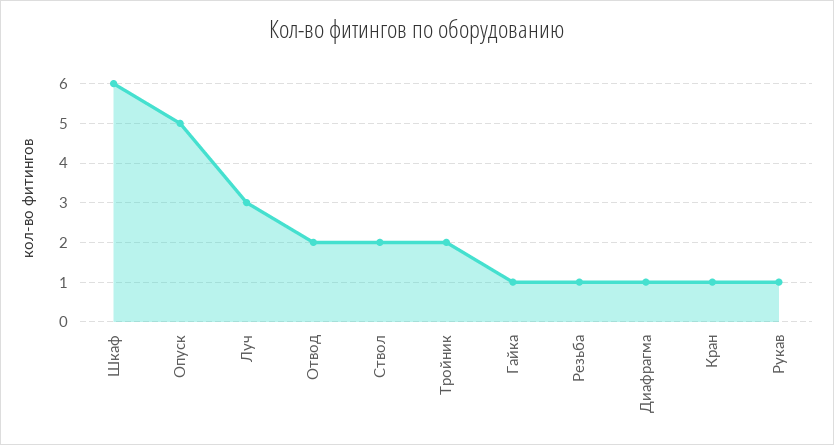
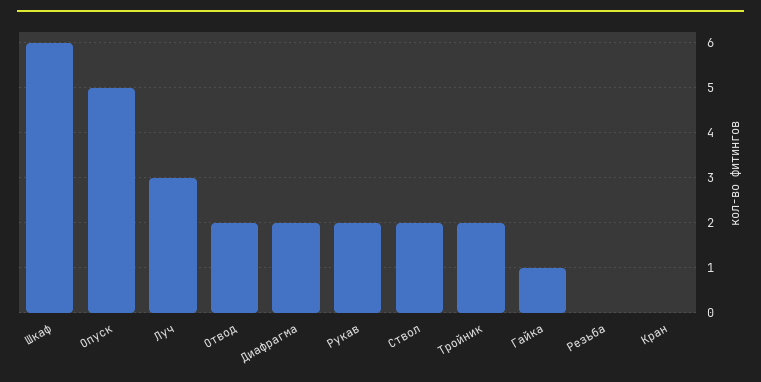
  {
    "Шкаф": 6,
    "Опуск": 5,
    "Луч": 3,
    "Отвод": 2,
    "Ствол": 2,
    "Тройник": 2,
    "Гайка": 1,
-   "Резьба": 1,
+   "Резьба": 0,
-   "Диафрагма": 1,
+   "Диафрагма": 2,
-   "Кран": 1,
+   "Кран": 0,
-   "Рукав": 1
+   "Рукав": 2
  }

